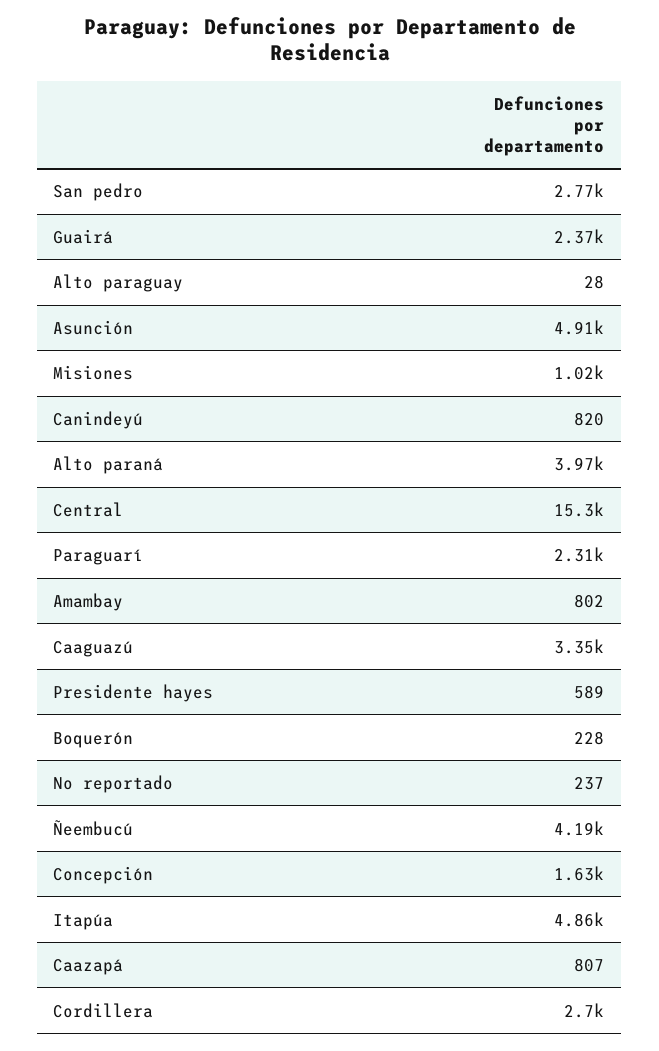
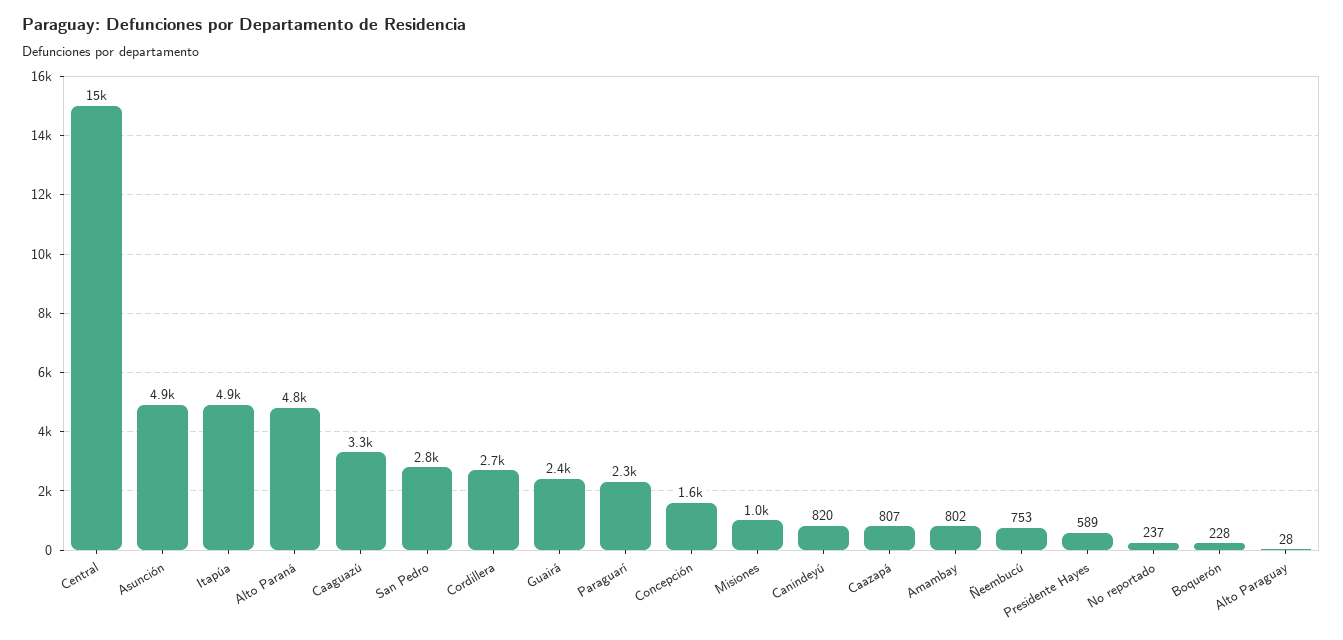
  {
    "San pedro": 2770,
    "Guairá": 2370,
    "Alto paraguay": 28,
    "Asunción": 4910,
    "Misiones": 1020,
    "Canindeyú": 820,
-   "Alto paraná": 3970,
+   "Alto paraná": 4800,
    "Central": 15300,
    "Paraguarí": 2310,
    "Amambay": 802,
    "Caaguazú": 3350,
    "Presidente hayes": 589,
    "Boquerón": 228,
    "No reportado": 237,
-   "Ñeembucú": 4190,
+   "Ñeembucú": 753,
    "Concepción": 1630,
    "Itapúa": 4860,
    "Caazapá": 807,
    "Cordillera": 2700
  }

